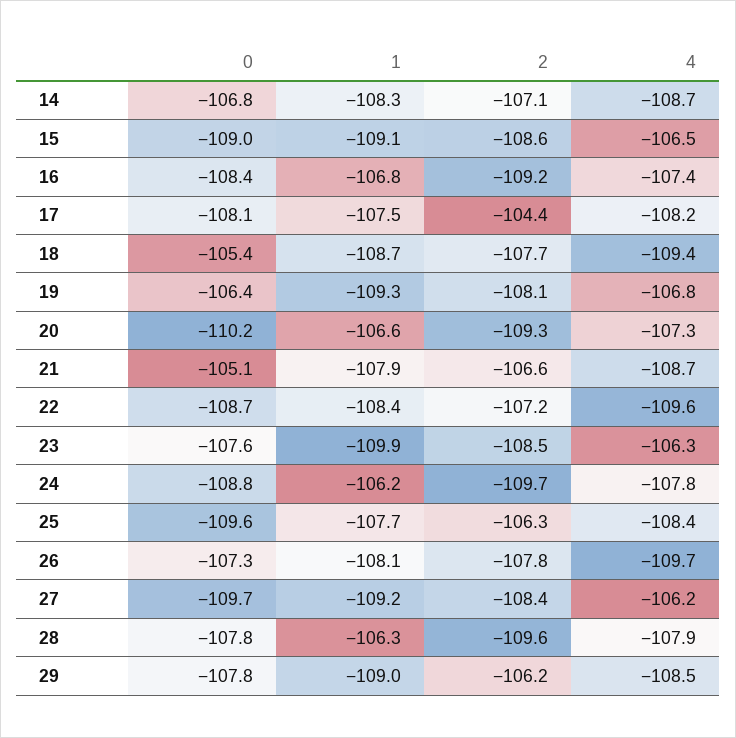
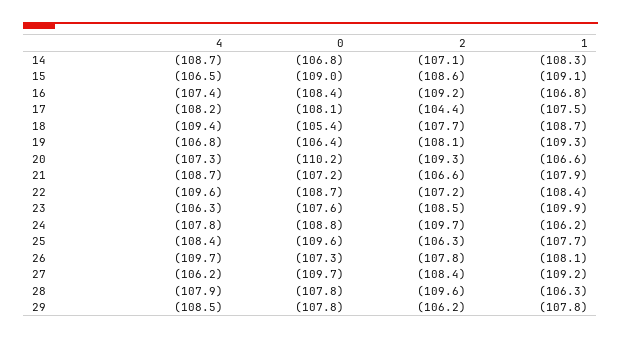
  {
    "0": {
      "14": -106.8,
      "15": -109,
      "16": -108.4,
      "17": -108.1,
      "18": -105.4,
      "19": -106.4,
      "20": -110.2,
-     "21": -105.1,
+     "21": -107.2,
      "22": -108.7,
      "23": -107.6,
      "24": -108.8,
      "25": -109.6,
      "26": -107.3,
      "27": -109.7,
      "28": -107.8,
      "29": -107.8
    },
    "1": {
      "14": -108.3,
      "15": -109.1,
      "16": -106.8,
      "17": -107.5,
      "18": -108.7,
      "19": -109.3,
      "20": -106.6,
      "21": -107.9,
      "22": -108.4,
      "23": -109.9,
      "24": -106.2,
      "25": -107.7,
      "26": -108.1,
      "27": -109.2,
      "28": -106.3,
-     "29": -109
+     "29": -107.8
    },
    "2": {
      "14": -107.1,
      "15": -108.6,
      "16": -109.2,
      "17": -104.4,
      "18": -107.7,
      "19": -108.1,
      "20": -109.3,
      "21": -106.6,
      "22": -107.2,
      "23": -108.5,
      "24": -109.7,
      "25": -106.3,
      "26": -107.8,
      "27": -108.4,
      "28": -109.6,
      "29": -106.2
    },
    "4": {
      "14": -108.7,
      "15": -106.5,
      "16": -107.4,
      "17": -108.2,
      "18": -109.4,
      "19": -106.8,
      "20": -107.3,
      "21": -108.7,
      "22": -109.6,
      "23": -106.3,
      "24": -107.8,
      "25": -108.4,
      "26": -109.7,
      "27": -106.2,
      "28": -107.9,
      "29": -108.5
    }
  }

